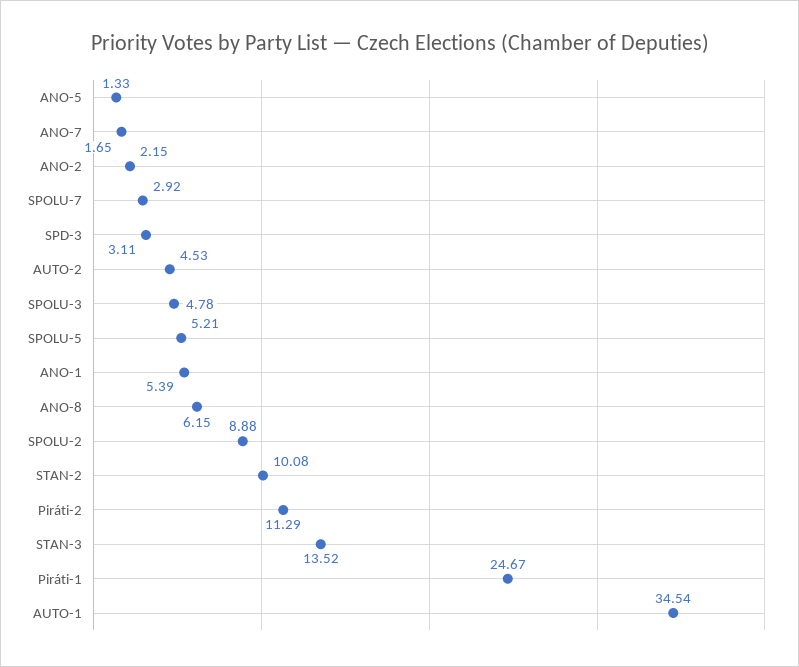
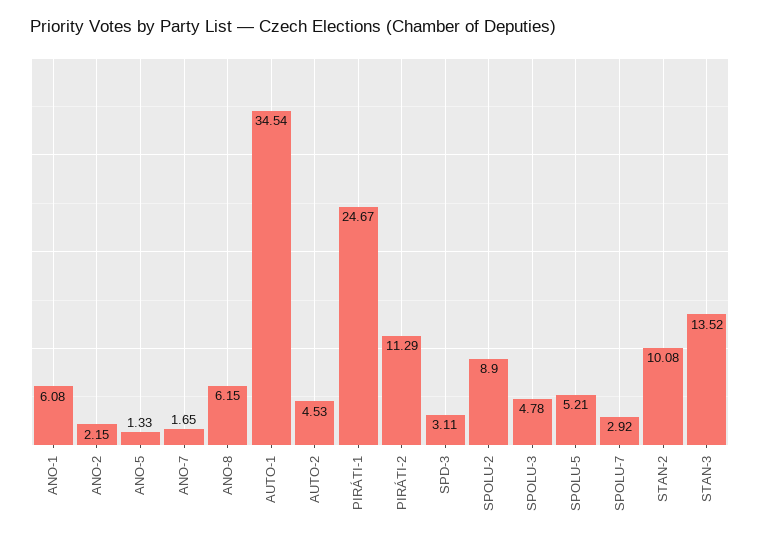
  {
    "ANO-5": 1.33,
    "ANO-7": 1.65,
    "ANO-2": 2.15,
    "SPOLU-7": 2.92,
    "SPD-3": 3.11,
    "AUTO-2": 4.53,
    "SPOLU-3": 4.78,
    "SPOLU-5": 5.21,
-   "ANO-1": 5.39,
+   "ANO-1": 6.08,
    "ANO-8": 6.15,
-   "SPOLU-2": 8.88,
+   "SPOLU-2": 8.9,
    "STAN-2": 10.08,
    "Piráti-2": 11.29,
    "STAN-3": 13.52,
    "Piráti-1": 24.67,
    "AUTO-1": 34.54
  }

